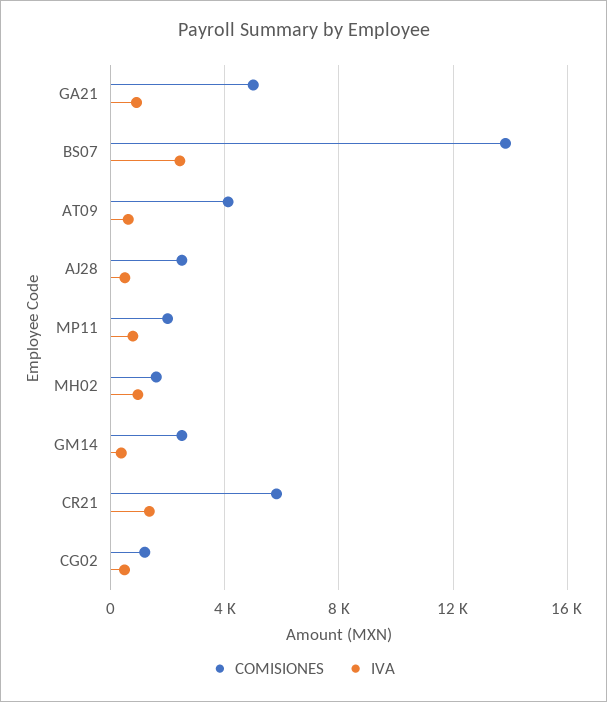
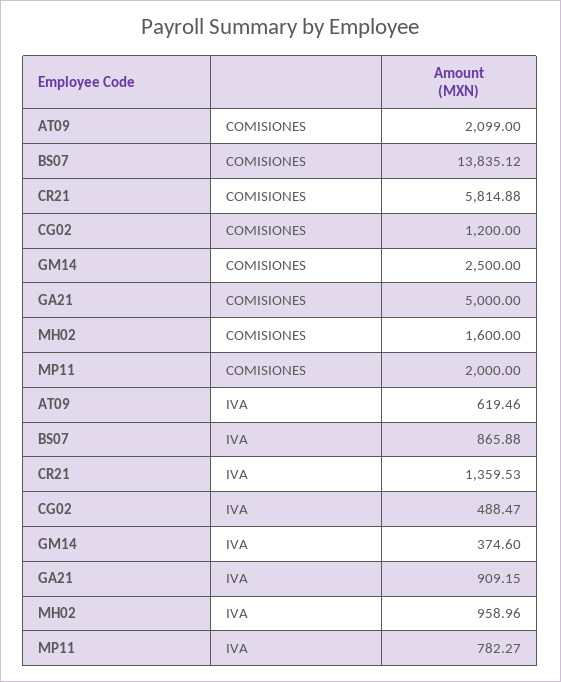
  {
    "COMISIONES": {
      "GA21": 5000,
      "BS07": 13835.12,
-     "AT09": 4000,
+     "AT09": 2099,
-     "AJ28": 2500,
      "MP11": 2000,
      "MH02": 1600,
      "GM14": 2500,
      "CR21": 5814.88,
      "CG02": 1200
    },
    "IVA": {
      "GA21": 909.15,
-     "BS07": 2500,
+     "BS07": 865.88,
      "AT09": 619.46,
-     "AJ28": 500,
      "MP11": 782.27,
      "MH02": 958.96,
      "GM14": 374.6,
      "CR21": 1359.53,
      "CG02": 488.47
    }
  }

